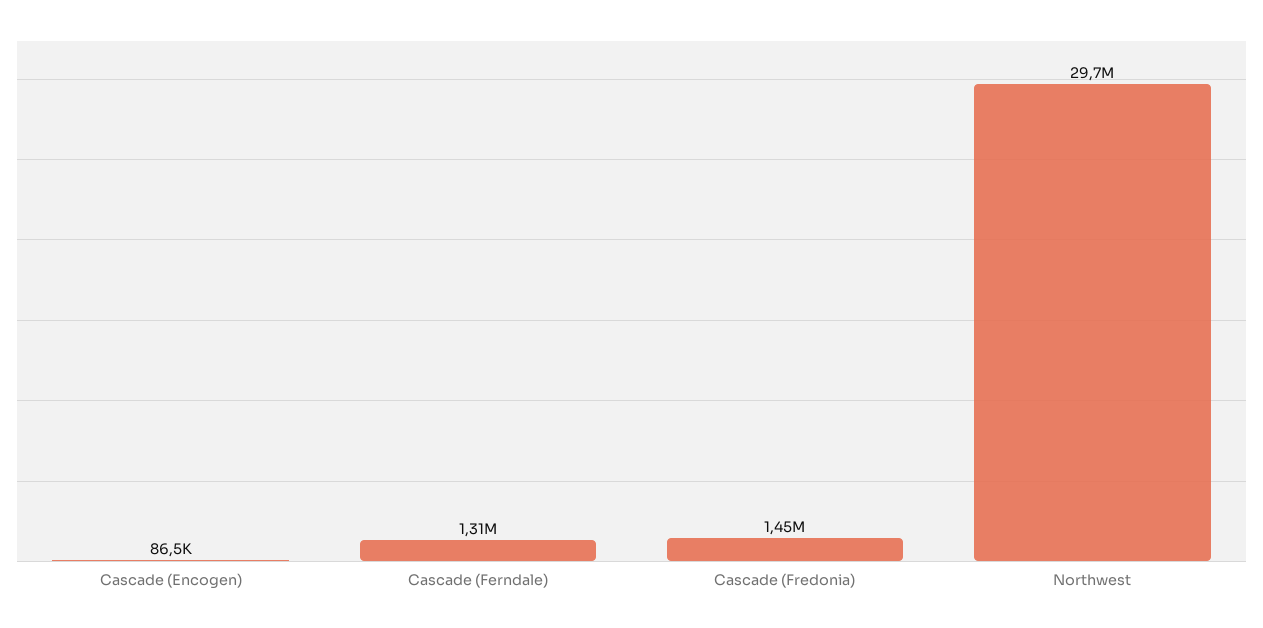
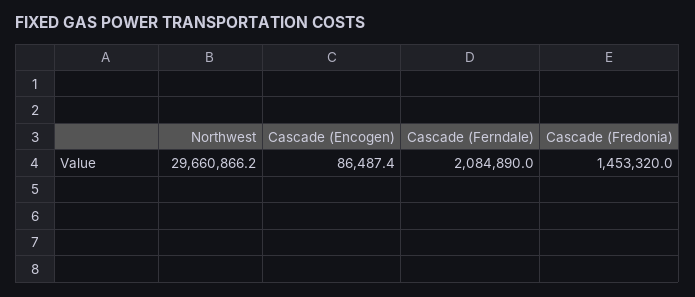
  {
    "Cascade (Encogen)": 86487.4,
-   "Cascade (Ferndale)": 1310000,
+   "Cascade (Ferndale)": 2084890,
    "Cascade (Fredonia)": 1453320,
    "Northwest": 29660866.2
  }

